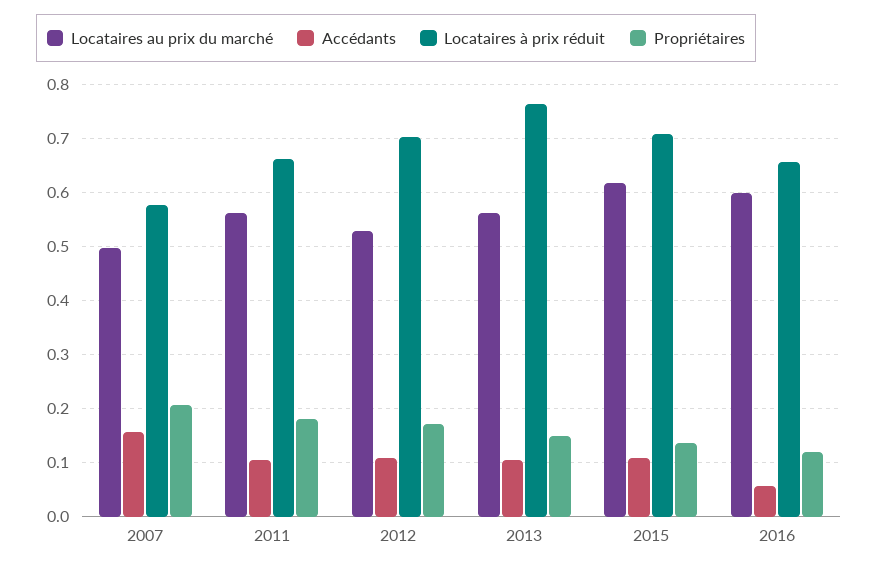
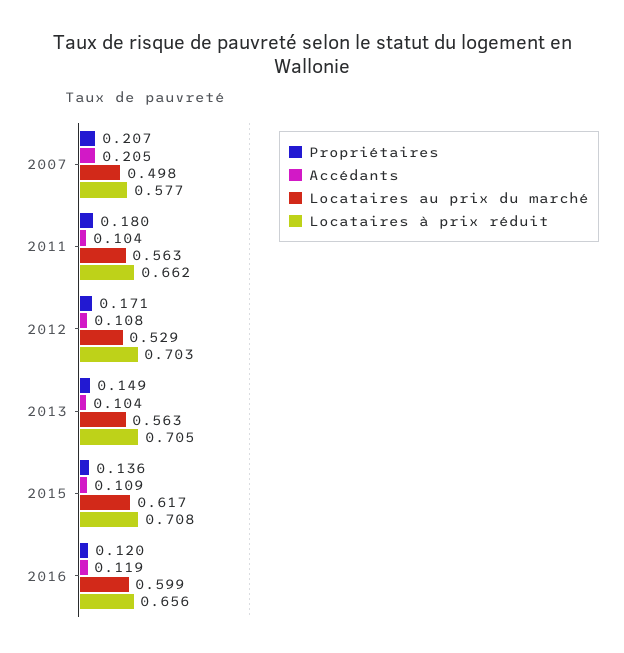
  {
    "Locataires au prix du marché": {
      "2007": 0.498,
      "2011": 0.563,
      "2012": 0.529,
      "2013": 0.563,
      "2015": 0.617,
      "2016": 0.599
    },
    "Accédants": {
-     "2007": 0.16,
+     "2007": 0.205,
      "2011": 0.104,
      "2012": 0.108,
      "2013": 0.104,
      "2015": 0.109,
-     "2016": 0.06
+     "2016": 0.119
    },
    "Locataires à prix réduit": {
      "2007": 0.577,
      "2011": 0.662,
      "2012": 0.703,
-     "2013": 0.76,
+     "2013": 0.705,
      "2015": 0.708,
      "2016": 0.656
    },
    "Propriétaires": {
      "2007": 0.207,
      "2011": 0.18,
      "2012": 0.171,
      "2013": 0.149,
      "2015": 0.136,
      "2016": 0.12
    }
  }

